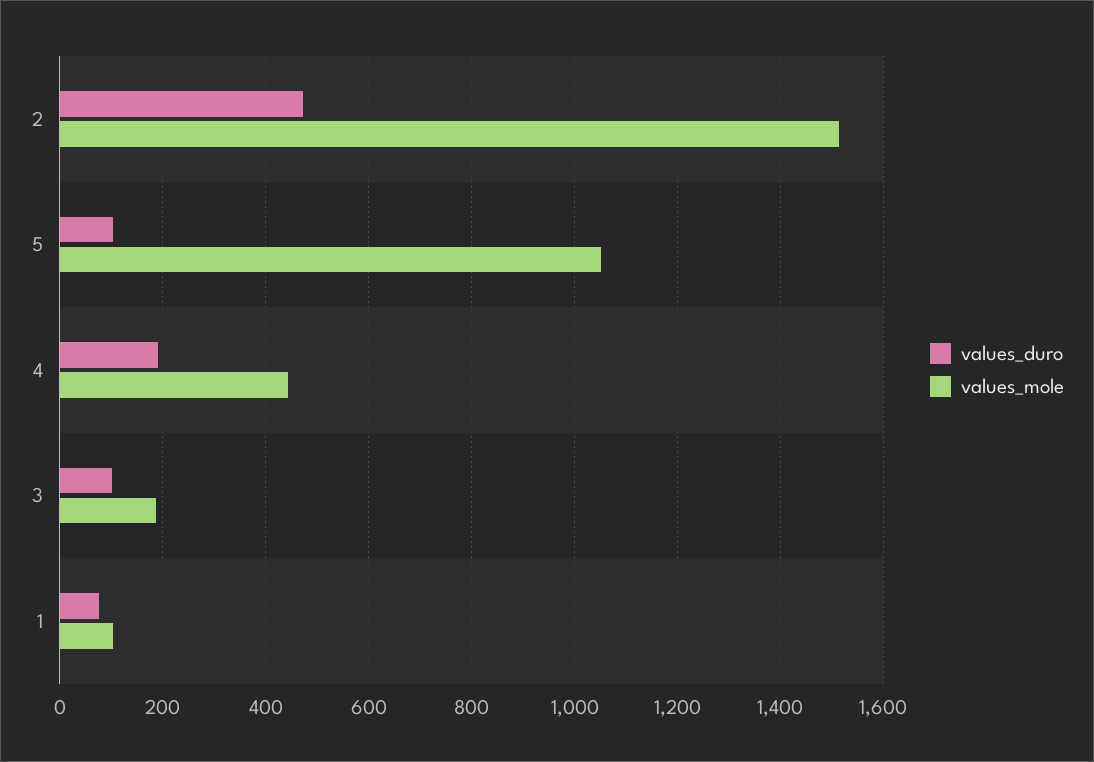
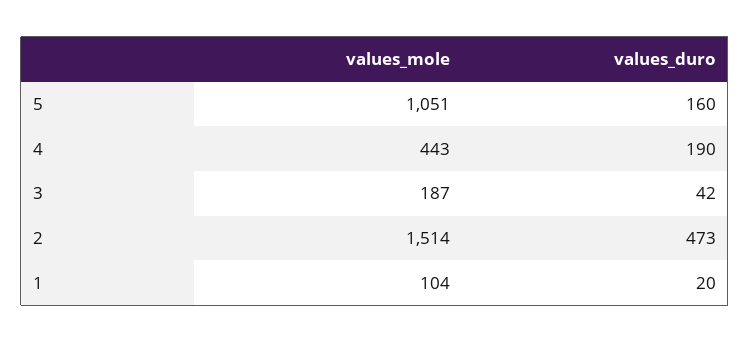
  {
    "values_duro": {
      "2": 473,
-     "5": 100,
+     "5": 160,
      "4": 190,
-     "3": 100,
+     "3": 42,
-     "1": 80
+     "1": 20
    },
    "values_mole": {
      "2": 1514,
      "5": 1051,
      "4": 443,
      "3": 187,
      "1": 104
    }
  }

